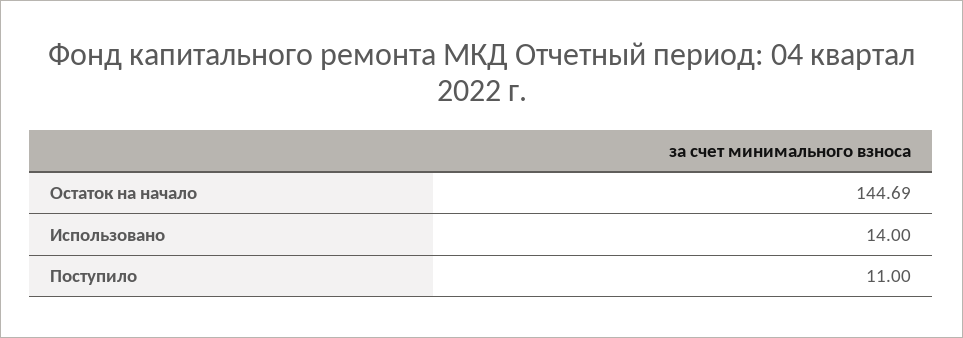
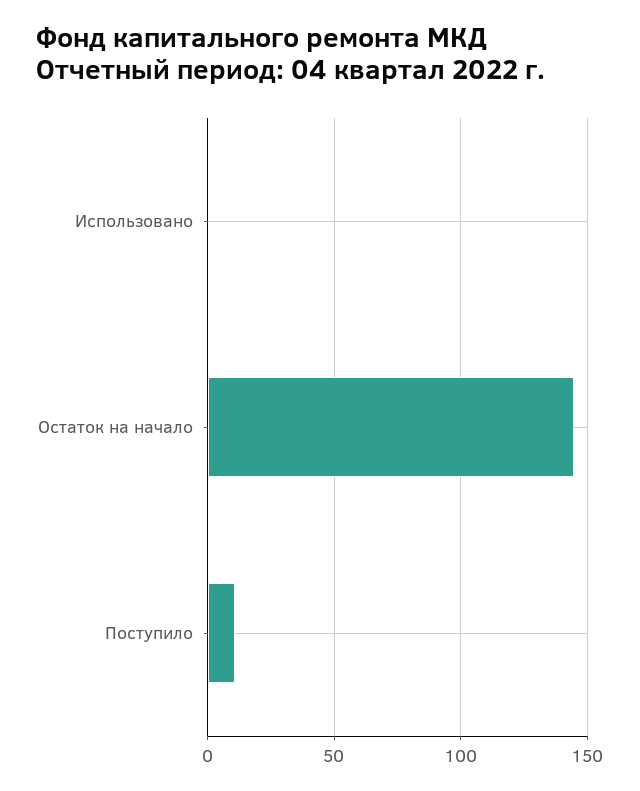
  {
    "Остаток на начало": 144.69,
-   "Использовано": 14,
+   "Использовано": 0,
    "Поступило": 11
  }

